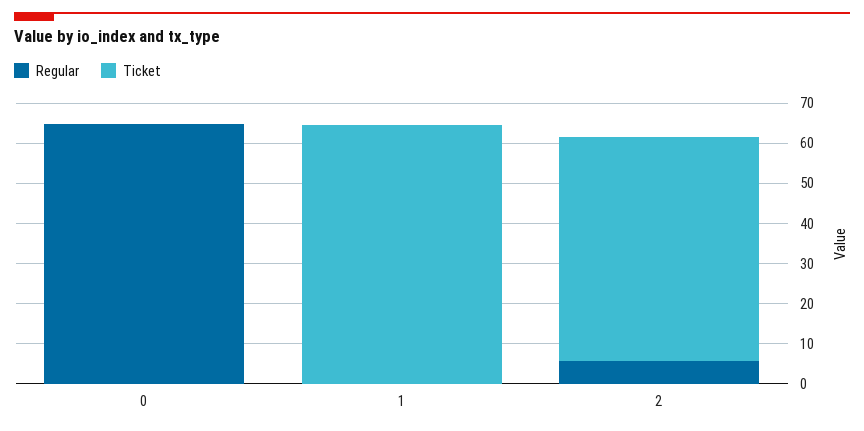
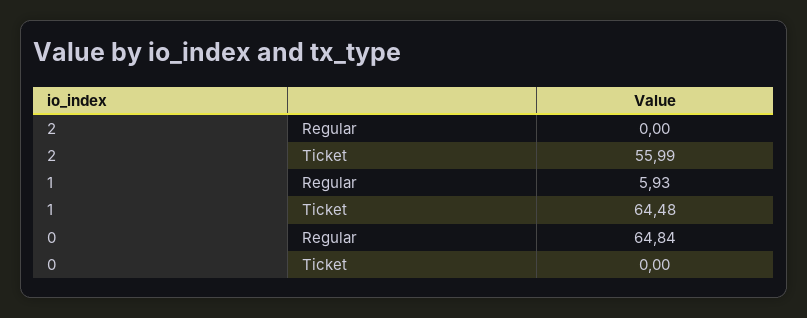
  {
    "Regular": {
      "0": 64.84,
-     "1": 0,
+     "1": 5.93,
-     "2": 6
+     "2": 0
    },
    "Ticket": {
      "0": 0,
      "1": 64.48,
      "2": 55.99
    }
  }

